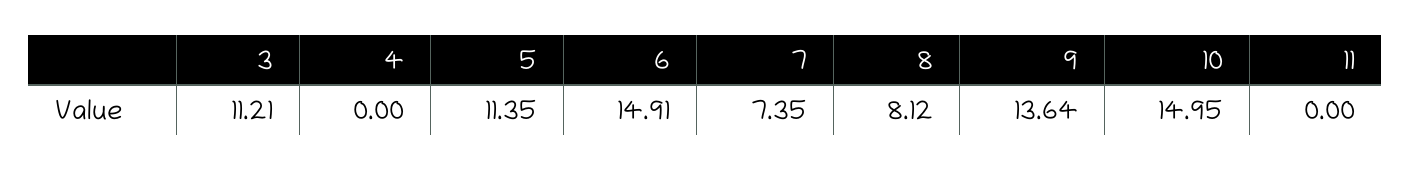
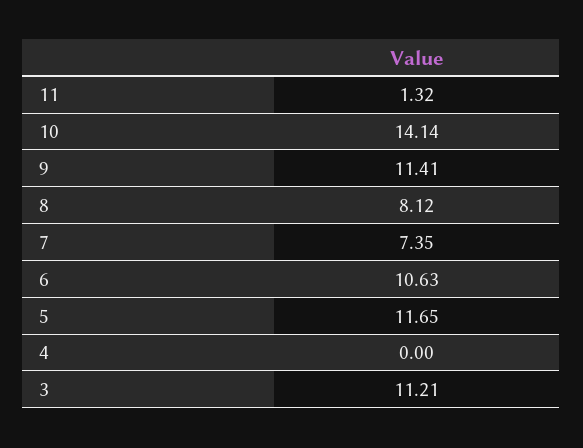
  {
    "3": 11.21,
    "4": 0,
-   "5": 11.35,
+   "5": 11.65,
-   "6": 14.91,
+   "6": 10.63,
    "7": 7.35,
    "8": 8.12,
-   "9": 13.64,
+   "9": 11.41,
-   "10": 14.95,
+   "10": 14.14,
-   "11": 0
+   "11": 1.32
  }

